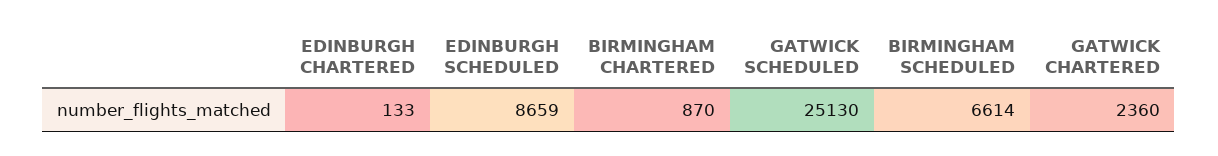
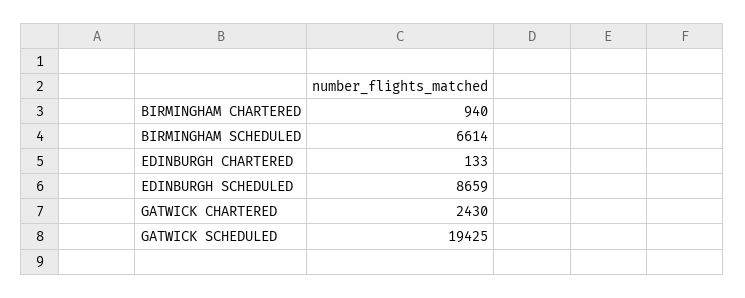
  {
    "EDINBURGH CHARTERED": 133,
    "EDINBURGH SCHEDULED": 8659,
-   "BIRMINGHAM CHARTERED": 870,
+   "BIRMINGHAM CHARTERED": 940,
-   "GATWICK SCHEDULED": 25130,
+   "GATWICK SCHEDULED": 19425,
    "BIRMINGHAM SCHEDULED": 6614,
-   "GATWICK CHARTERED": 2360
+   "GATWICK CHARTERED": 2430
  }

